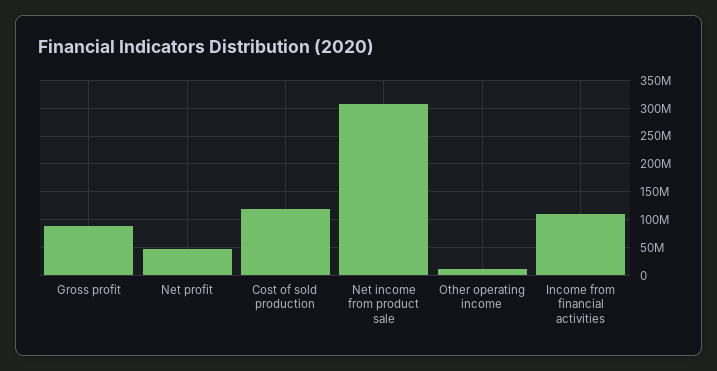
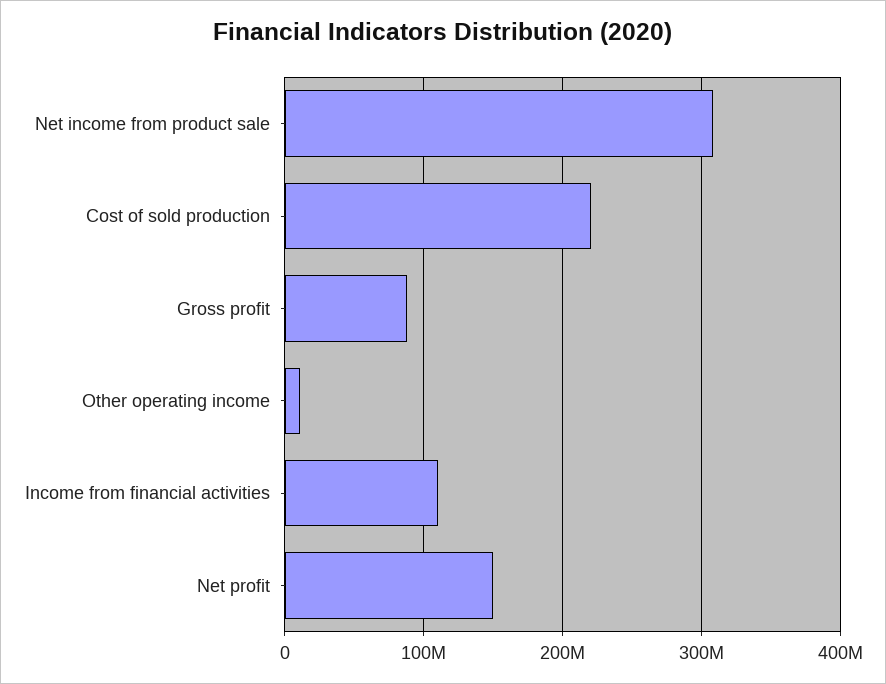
  {
    "Gross profit": 90000000,
-   "Net profit": 50000000,
+   "Net profit": 150000000,
-   "Cost of sold production": 125000000,
+   "Cost of sold production": 220000000,
    "Net income from product sale": 310000000,
    "Other operating income": 10000000,
    "Income from financial activities": 110000000
  }

